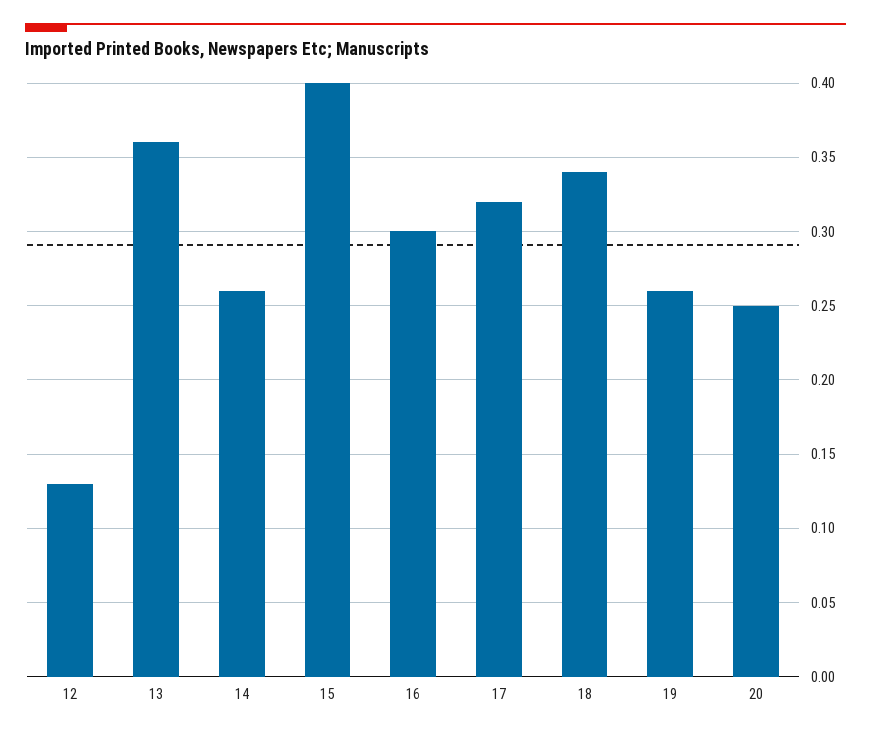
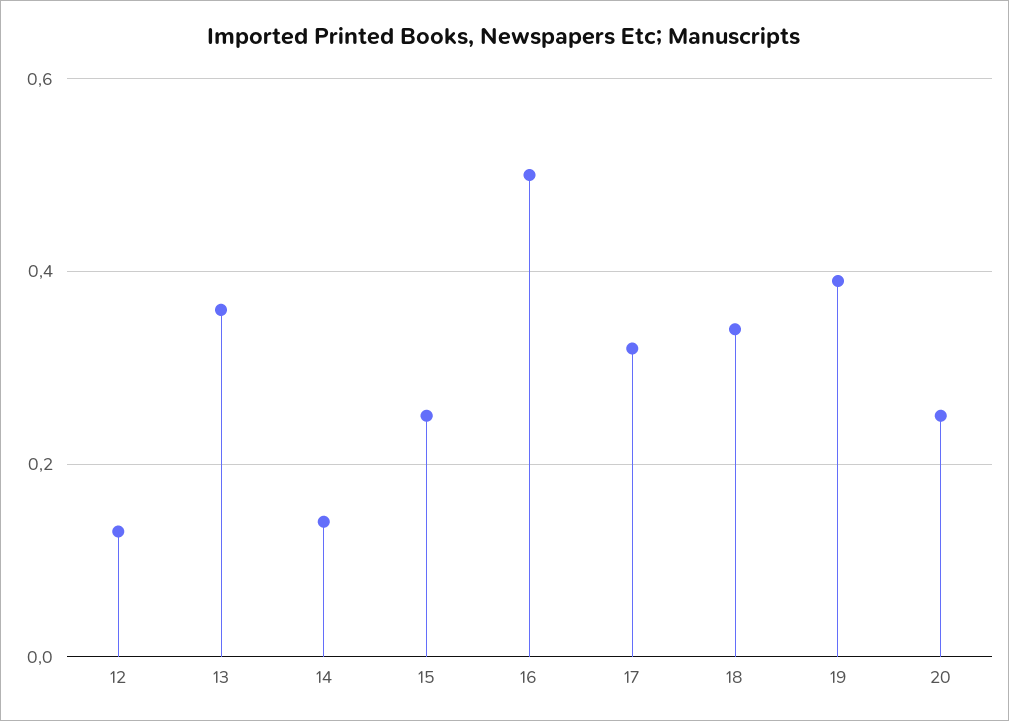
  {
    "12": 0.13,
    "13": 0.36,
-   "14": 0.26,
+   "14": 0.15,
-   "15": 0.4,
+   "15": 0.25,
-   "16": 0.3,
+   "16": 0.5,
    "17": 0.32,
    "18": 0.34,
-   "19": 0.26,
+   "19": 0.4,
    "20": 0.25
  }

